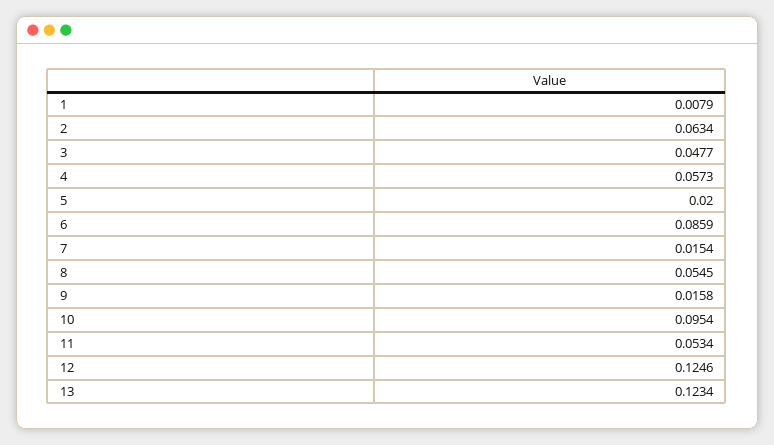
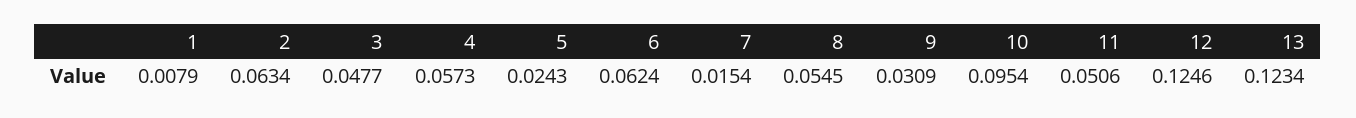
  {
    "1": 0.0079,
    "2": 0.0634,
    "3": 0.0477,
    "4": 0.0573,
-   "5": 0.02,
+   "5": 0.0243,
-   "6": 0.0859,
+   "6": 0.0624,
    "7": 0.0154,
    "8": 0.0545,
-   "9": 0.0158,
+   "9": 0.0309,
    "10": 0.0954,
-   "11": 0.0534,
+   "11": 0.0506,
    "12": 0.1246,
    "13": 0.1234
  }

